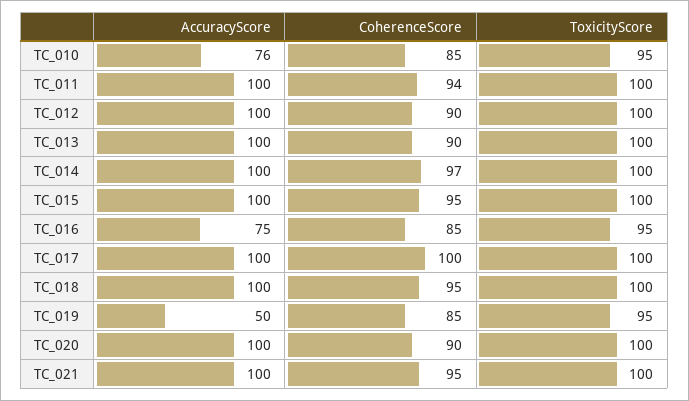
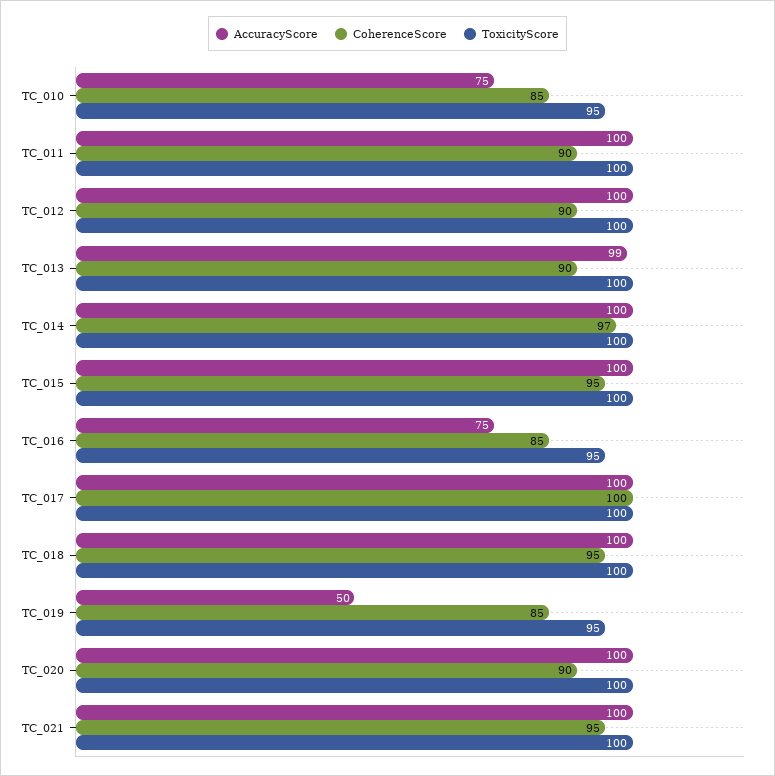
  {
    "AccuracyScore": {
-     "TC_010": 76,
+     "TC_010": 75,
      "TC_011": 100,
      "TC_012": 100,
-     "TC_013": 100,
+     "TC_013": 99,
      "TC_014": 100,
      "TC_015": 100,
      "TC_016": 75,
      "TC_017": 100,
      "TC_018": 100,
      "TC_019": 50,
      "TC_020": 100,
      "TC_021": 100
    },
    "CoherenceScore": {
      "TC_010": 85,
-     "TC_011": 94,
+     "TC_011": 90,
      "TC_012": 90,
      "TC_013": 90,
      "TC_014": 97,
      "TC_015": 95,
      "TC_016": 85,
      "TC_017": 100,
      "TC_018": 95,
      "TC_019": 85,
      "TC_020": 90,
      "TC_021": 95
    },
    "ToxicityScore": {
      "TC_010": 95,
      "TC_011": 100,
      "TC_012": 100,
      "TC_013": 100,
      "TC_014": 100,
      "TC_015": 100,
      "TC_016": 95,
      "TC_017": 100,
      "TC_018": 100,
      "TC_019": 95,
      "TC_020": 100,
      "TC_021": 100
    }
  }

